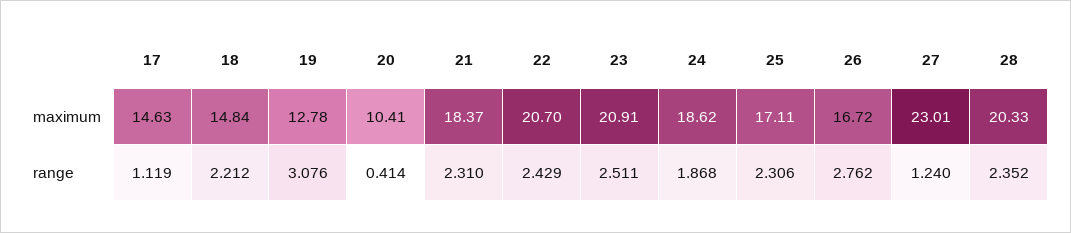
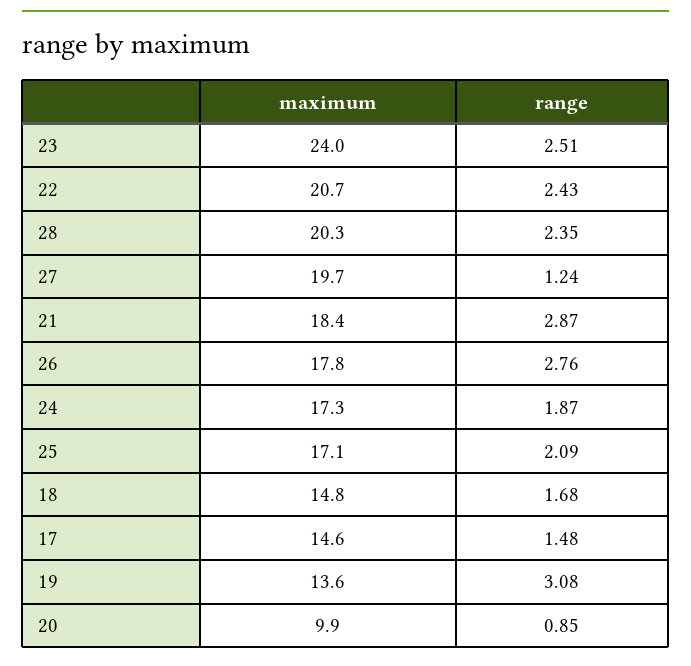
  {
    "17": {
      "maximum": 14.63,
-     "range": 1.119
+     "range": 1.48
    },
    "18": {
      "maximum": 14.84,
-     "range": 2.212
+     "range": 1.68
    },
    "19": {
-     "maximum": 12.78,
+     "maximum": 13.6,
      "range": 3.076
    },
    "20": {
-     "maximum": 10.41,
+     "maximum": 9.9,
-     "range": 0.414
+     "range": 0.85
    },
    "21": {
      "maximum": 18.37,
-     "range": 2.31
+     "range": 2.87
    },
    "22": {
      "maximum": 20.7,
      "range": 2.429
    },
    "23": {
-     "maximum": 20.91,
+     "maximum": 24,
      "range": 2.511
    },
    "24": {
-     "maximum": 18.62,
+     "maximum": 17.3,
      "range": 1.868
    },
    "25": {
      "maximum": 17.11,
-     "range": 2.306
+     "range": 2.09
    },
    "26": {
-     "maximum": 16.72,
+     "maximum": 17.8,
      "range": 2.762
    },
    "27": {
-     "maximum": 23.01,
+     "maximum": 19.7,
      "range": 1.24
    },
    "28": {
      "maximum": 20.33,
      "range": 2.352
    }
  }

